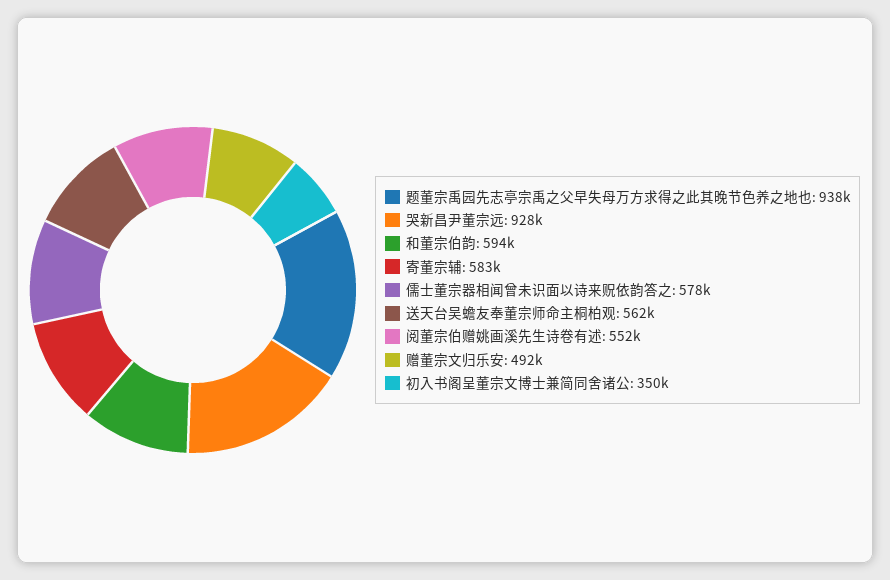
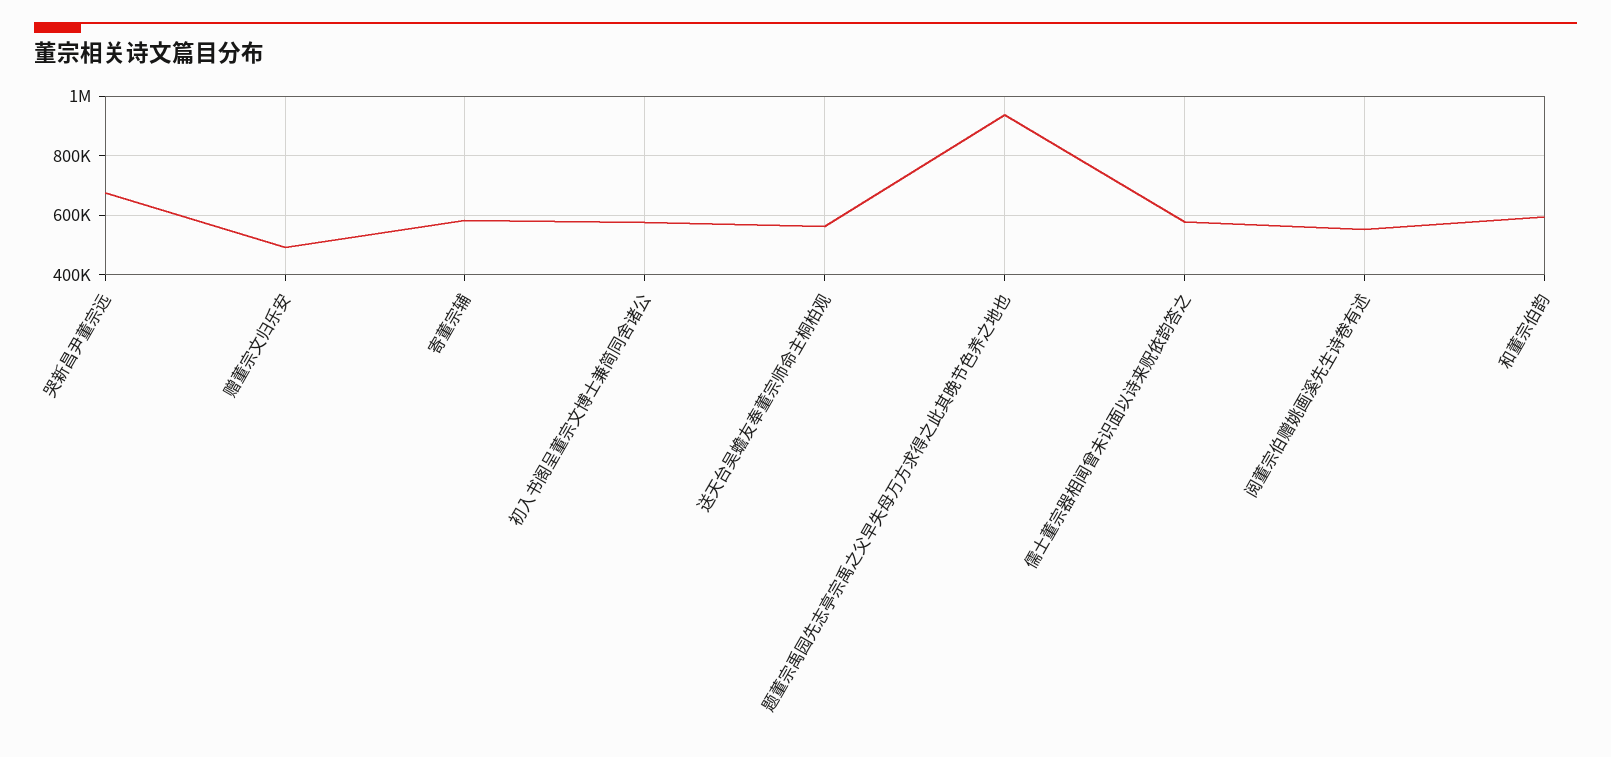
  {
    "题董宗禹园先志亭宗禹之父早失母万方求得之此其晚节色养之地也": 938000,
-   "哭新昌尹董宗远": 928000,
+   "哭新昌尹董宗远": 675000,
    "和董宗伯韵": 594000,
    "寄董宗辅": 583000,
    "儒士董宗器相闻曾未识面以诗来贶依韵答之": 578000,
    "送天台吴蟾友奉董宗师命主桐柏观": 562000,
    "阅董宗伯赠姚画溪先生诗卷有述": 552000,
    "赠董宗文归乐安": 492000,
-   "初入书阁呈董宗文博士兼简同舍诸公": 350000
+   "初入书阁呈董宗文博士兼简同舍诸公": 575000
  }

